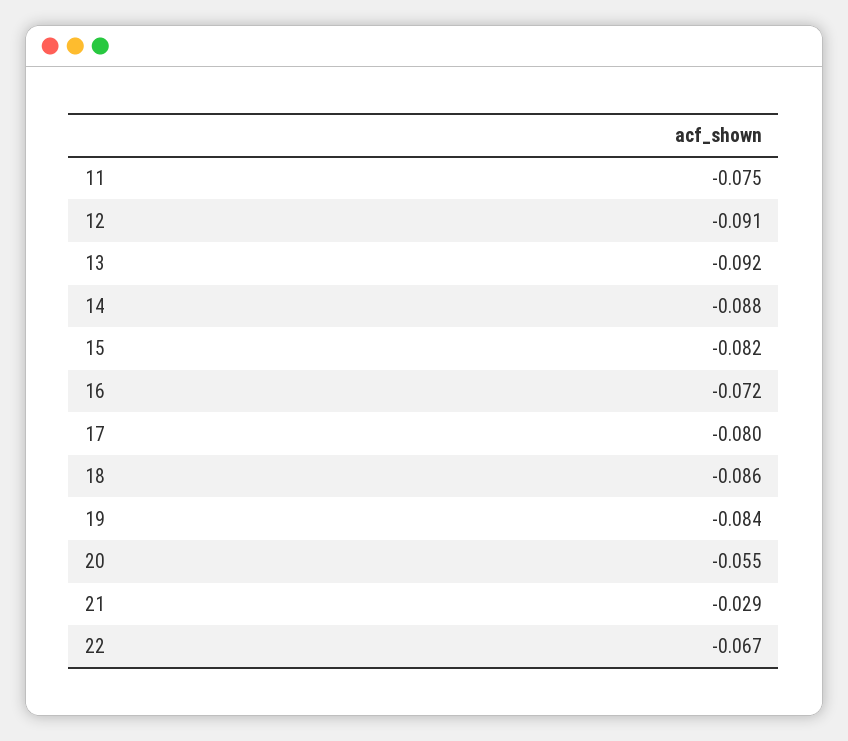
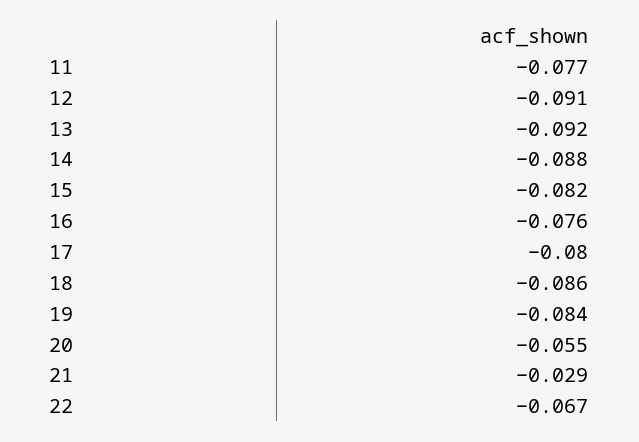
  {
-   "11": -0.075,
+   "11": -0.077,
    "12": -0.091,
    "13": -0.092,
    "14": -0.088,
    "15": -0.082,
-   "16": -0.072,
+   "16": -0.076,
    "17": -0.08,
    "18": -0.086,
    "19": -0.084,
    "20": -0.055,
    "21": -0.029,
    "22": -0.067
  }

